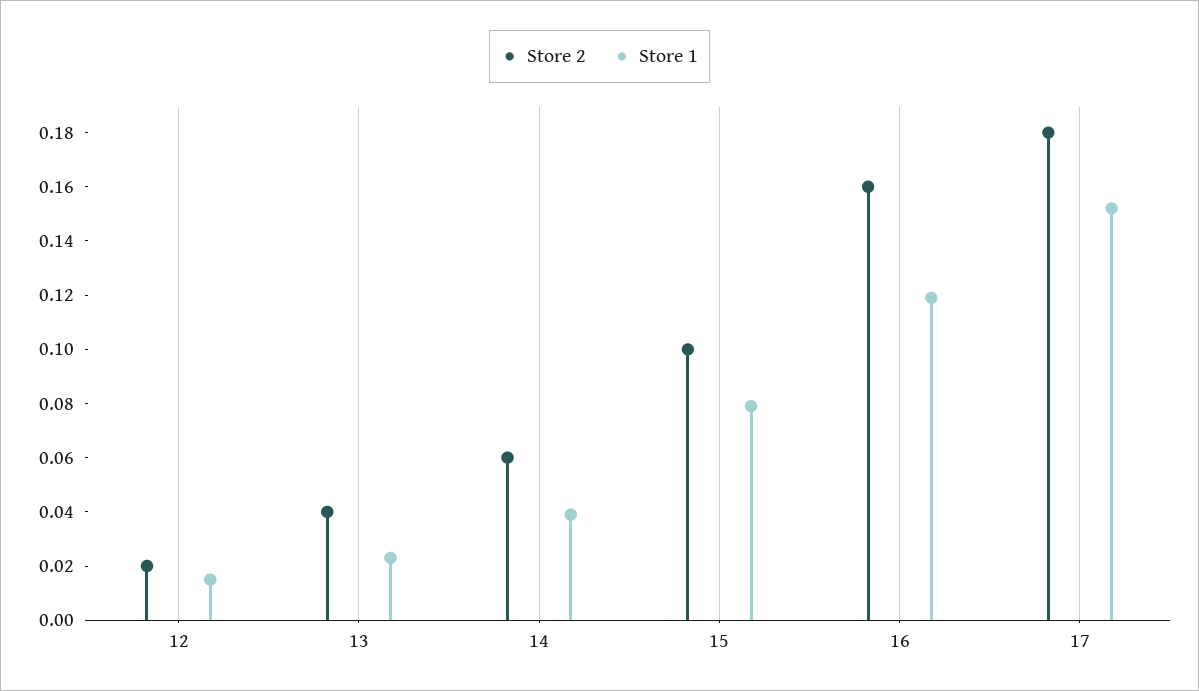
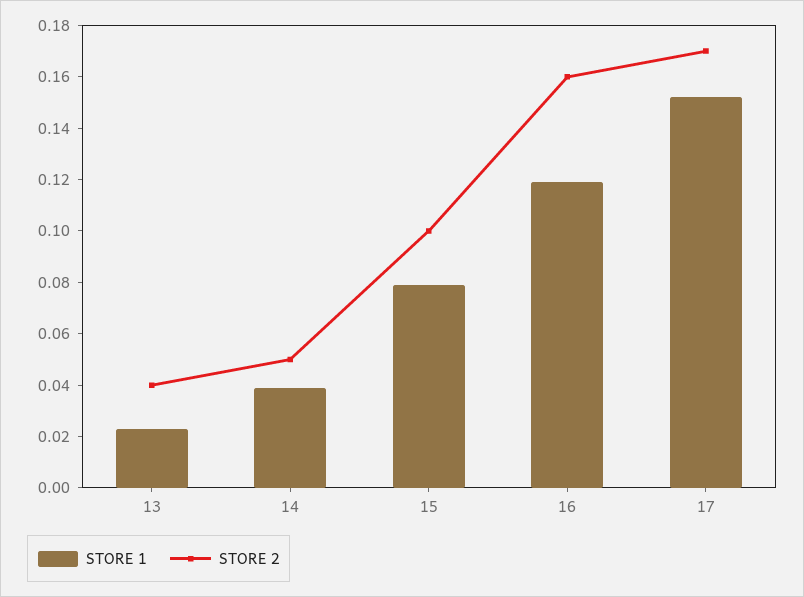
  {
    "Store 2": {
-     "12": 0.02,
      "13": 0.04,
-     "14": 0.06,
+     "14": 0.05,
      "15": 0.1,
      "16": 0.16,
-     "17": 0.18
+     "17": 0.17
    },
    "Store 1": {
-     "12": 0.015,
      "13": 0.025,
      "14": 0.04,
      "15": 0.08,
      "16": 0.12,
      "17": 0.15
    }
  }

